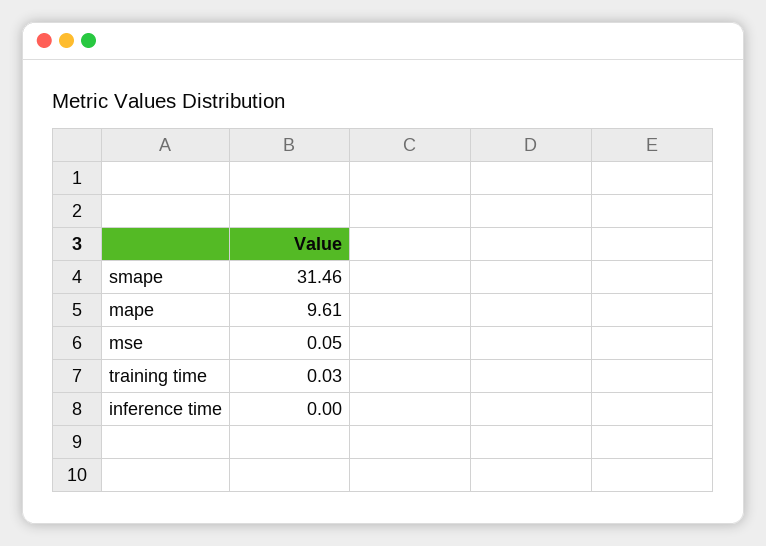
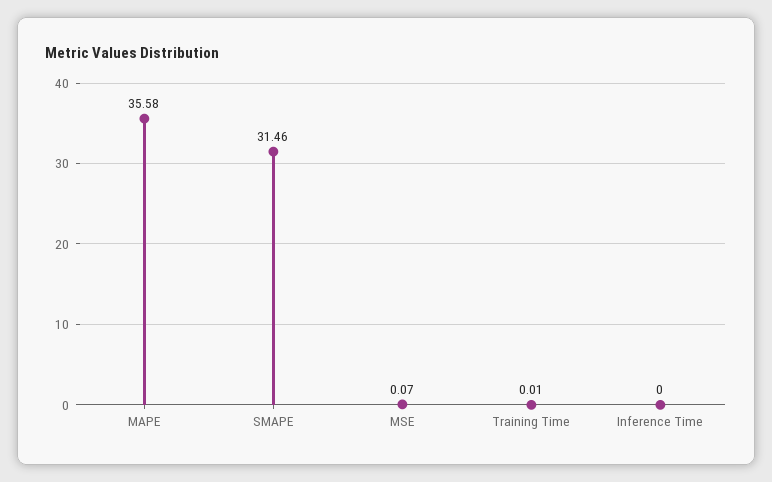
  {
    "smape": 31.46,
-   "mape": 9.61,
+   "mape": 35.58,
-   "mse": 0.05,
+   "mse": 0.07,
-   "training time": 0.03,
+   "training time": 0.01,
    "inference time": 0
  }

